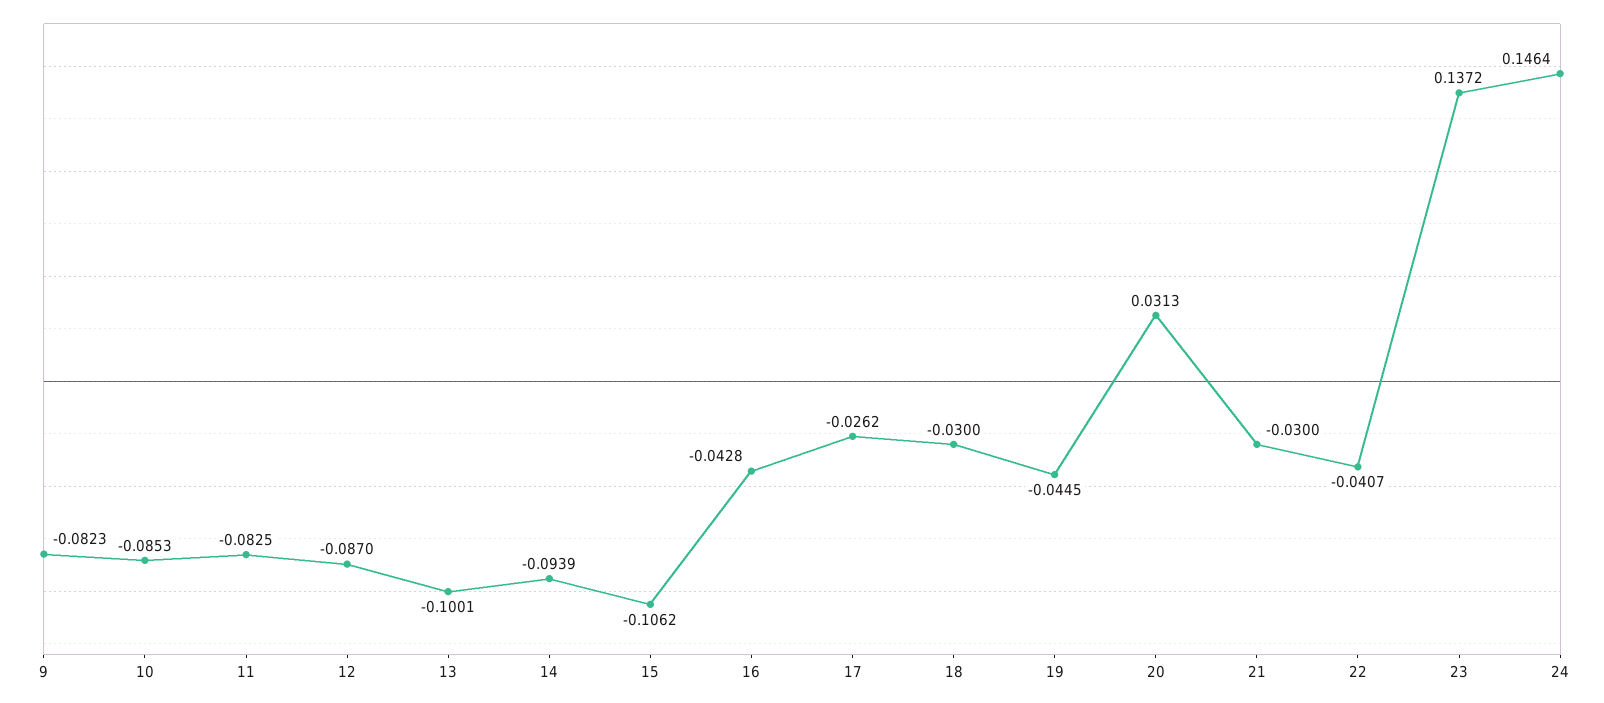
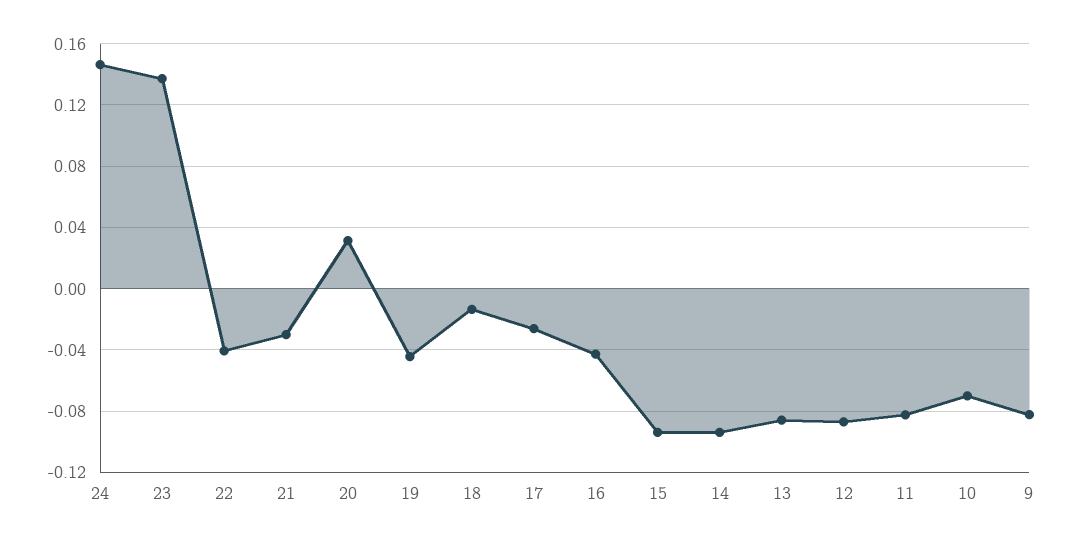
  {
    "9": -0.0823,
-   "10": -0.0853,
+   "10": -0.07,
    "11": -0.0825,
    "12": -0.087,
-   "13": -0.1001,
+   "13": -0.085,
    "14": -0.0939,
-   "15": -0.1062,
+   "15": -0.095,
    "16": -0.0428,
    "17": -0.0262,
-   "18": -0.03,
+   "18": -0.015,
    "19": -0.0445,
    "20": 0.0313,
    "21": -0.03,
    "22": -0.0407,
    "23": 0.1372,
    "24": 0.1464
  }

